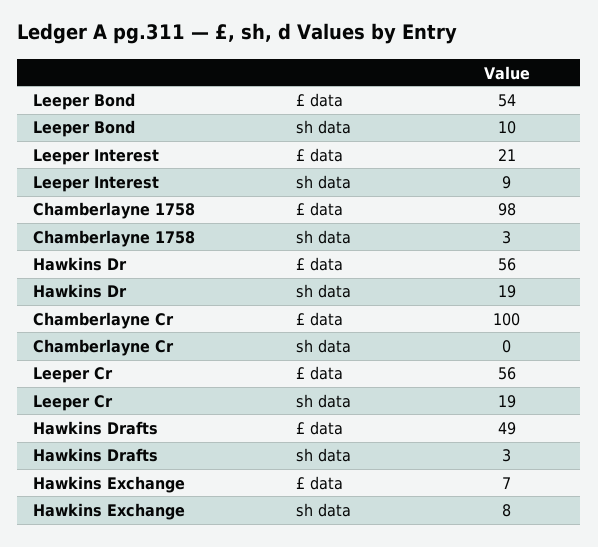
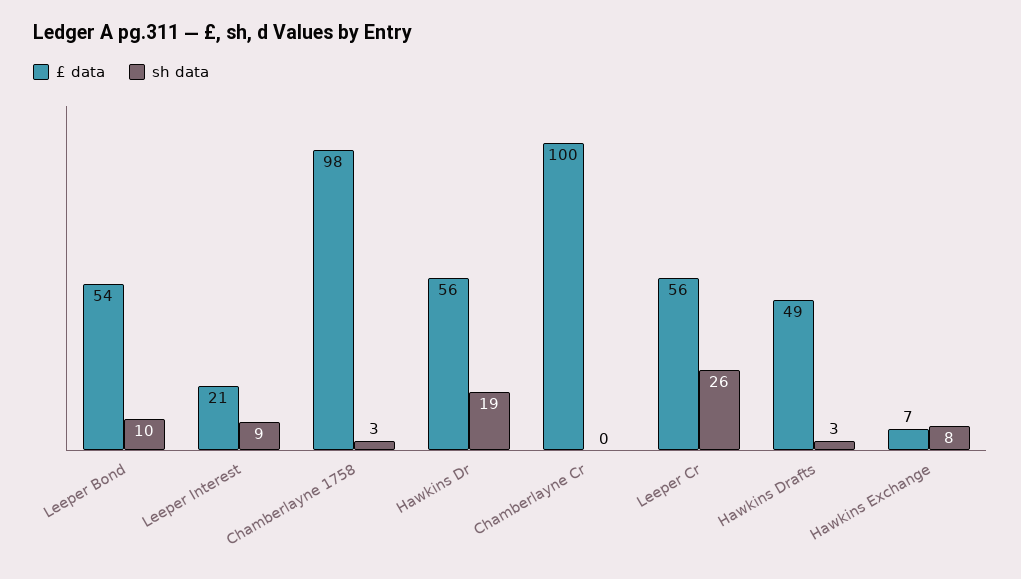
  {
    "£ data": {
      "Leeper Bond": 54,
      "Leeper Interest": 21,
      "Chamberlayne 1758": 98,
      "Hawkins Dr": 56,
      "Chamberlayne Cr": 100,
      "Leeper Cr": 56,
      "Hawkins Drafts": 49,
      "Hawkins Exchange": 7
    },
    "sh data": {
      "Leeper Bond": 10,
      "Leeper Interest": 9,
      "Chamberlayne 1758": 3,
      "Hawkins Dr": 19,
      "Chamberlayne Cr": 0,
-     "Leeper Cr": 19,
+     "Leeper Cr": 26,
      "Hawkins Drafts": 3,
      "Hawkins Exchange": 8
    }
  }

